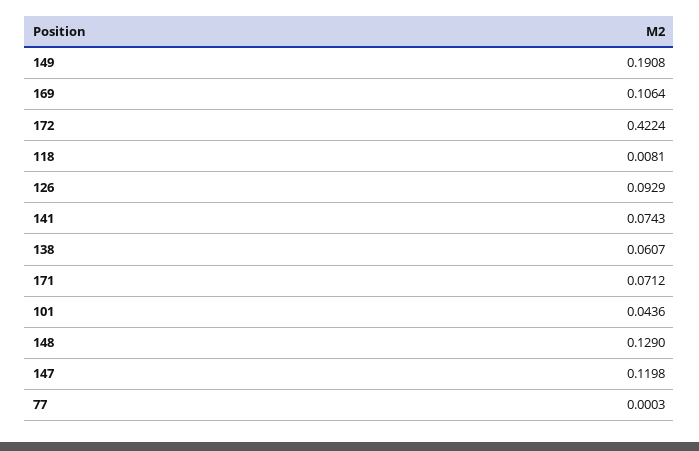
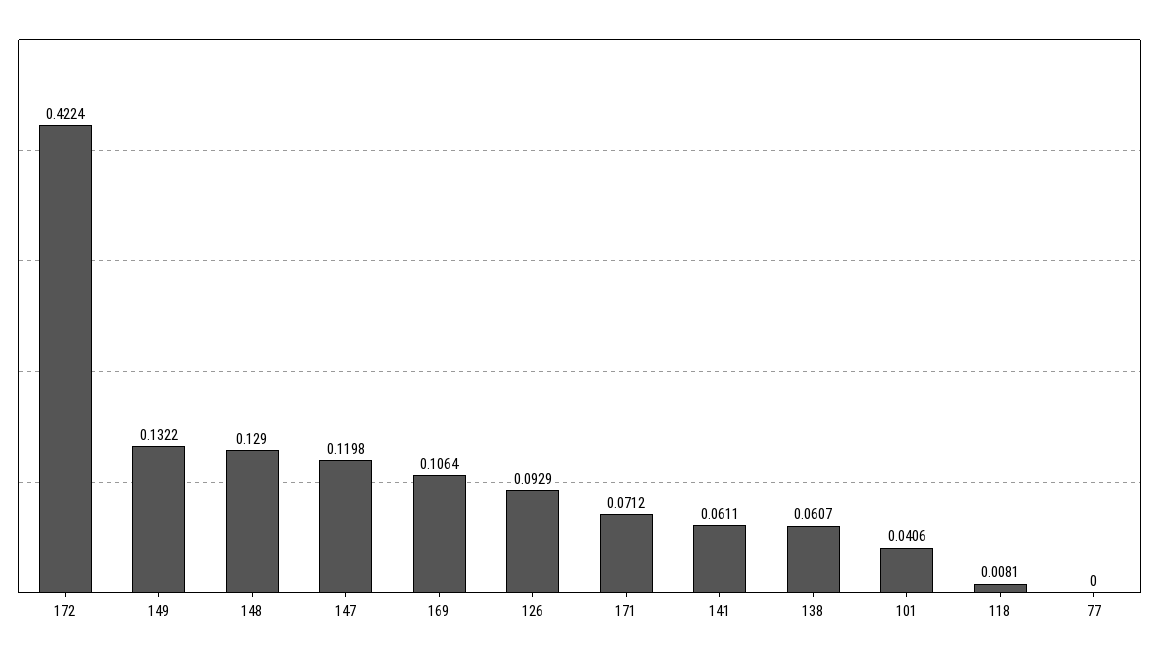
  {
-   "149": 0.1908,
+   "149": 0.1322,
    "169": 0.1064,
    "172": 0.4224,
    "118": 0.0081,
    "126": 0.0929,
-   "141": 0.0743,
+   "141": 0.0611,
    "138": 0.0607,
    "171": 0.0712,
-   "101": 0.0436,
+   "101": 0.0406,
    "148": 0.129,
    "147": 0.1198,
-   "77": 0.0003
+   "77": 0
  }

